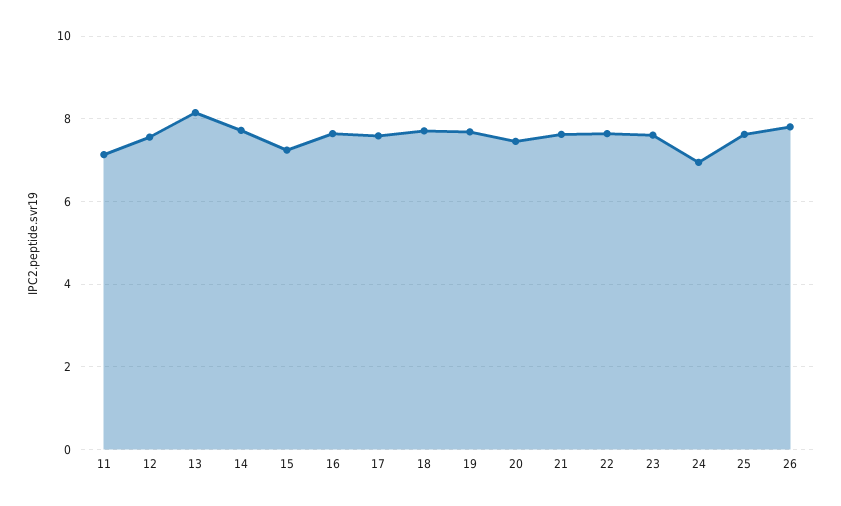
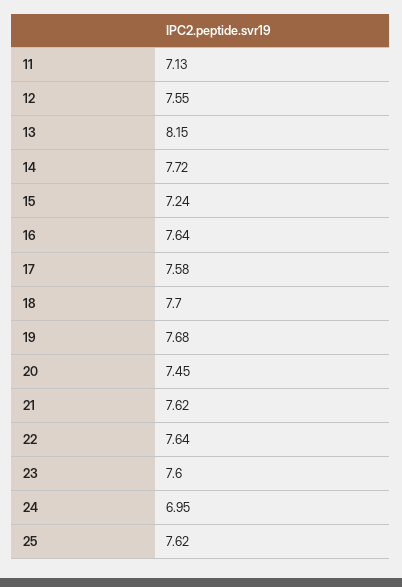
  {
    "11": 7.13,
    "12": 7.55,
    "13": 8.15,
    "14": 7.72,
    "15": 7.24,
    "16": 7.64,
    "17": 7.58,
    "18": 7.7,
    "19": 7.68,
    "20": 7.45,
    "21": 7.62,
    "22": 7.64,
    "23": 7.6,
    "24": 6.95,
-   "25": 7.62,
+   "25": 7.62
-   "26": 7.8
  }

